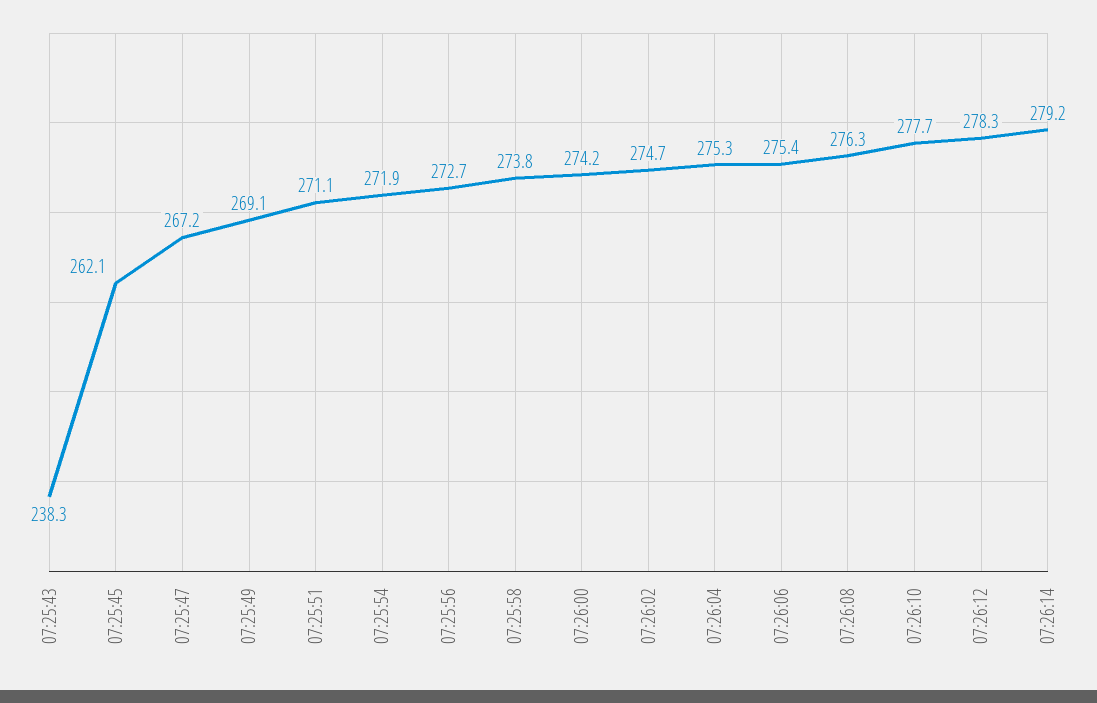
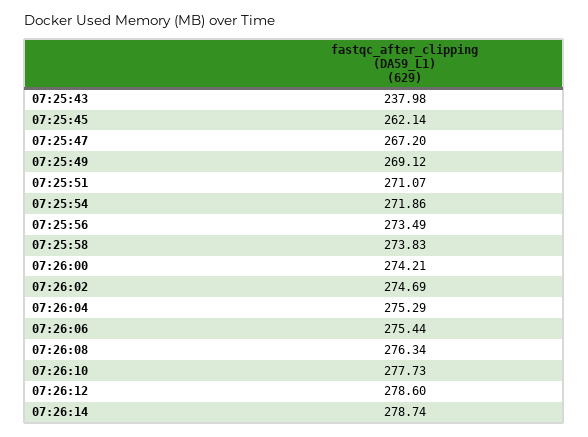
  {
-   "07:25:43": 238.3,
+   "07:25:43": 237.98,
    "07:25:45": 262.14,
    "07:25:47": 267.2,
    "07:25:49": 269.12,
    "07:25:51": 271.07,
    "07:25:54": 271.86,
-   "07:25:56": 272.7,
+   "07:25:56": 273.49,
    "07:25:58": 273.83,
    "07:26:00": 274.21,
    "07:26:02": 274.69,
    "07:26:04": 275.29,
    "07:26:06": 275.44,
    "07:26:08": 276.34,
    "07:26:10": 277.73,
-   "07:26:12": 278.3,
+   "07:26:12": 278.6,
-   "07:26:14": 279.2
+   "07:26:14": 278.74
  }

